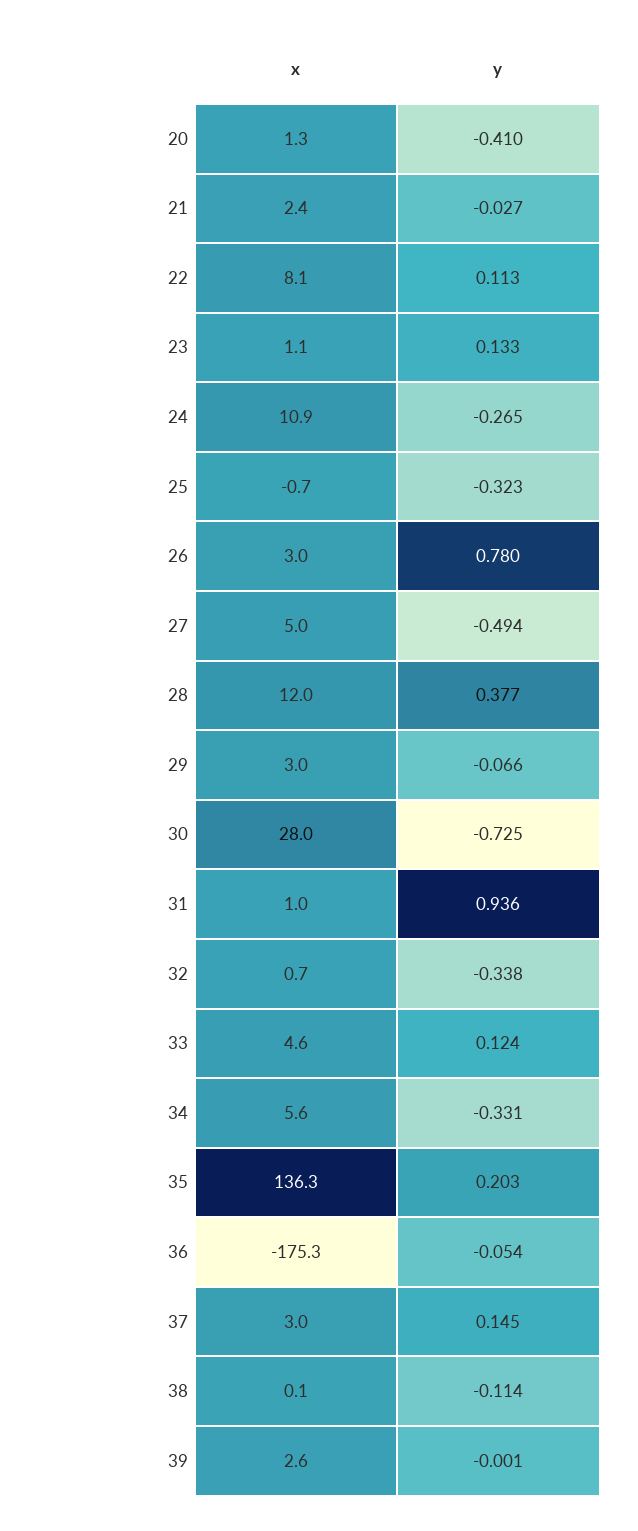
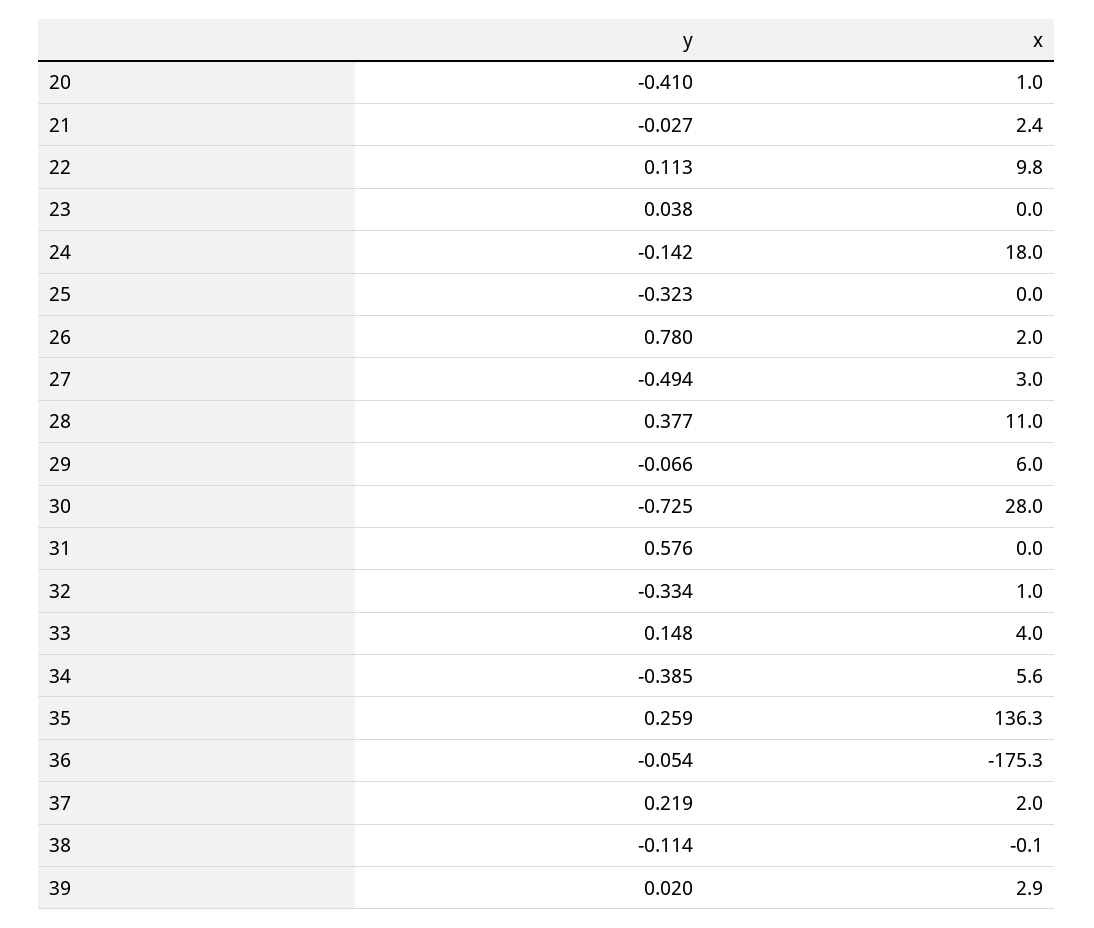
  {
    "x": {
-     "20": 1.3,
+     "20": 1,
      "21": 2.4,
-     "22": 8.1,
+     "22": 9.8,
-     "23": 1.1,
+     "23": 0,
-     "24": 10.9,
+     "24": 18,
-     "25": -0.7,
+     "25": 0,
-     "26": 3,
+     "26": 2,
-     "27": 5,
+     "27": 3,
-     "28": 12,
+     "28": 11,
-     "29": 3,
+     "29": 6,
      "30": 28,
-     "31": 1,
+     "31": 0,
-     "32": 0.7,
+     "32": 1,
-     "33": 4.6,
+     "33": 4,
      "34": 5.6,
      "35": 136.3,
      "36": -175.3,
-     "37": 3,
+     "37": 2,
-     "38": 0.1,
+     "38": -0.1,
-     "39": 2.6
+     "39": 2.9
    },
    "y": {
      "20": -0.41,
      "21": -0.027,
      "22": 0.113,
-     "23": 0.133,
+     "23": 0.038,
-     "24": -0.265,
+     "24": -0.142,
      "25": -0.323,
      "26": 0.78,
      "27": -0.494,
      "28": 0.377,
      "29": -0.066,
      "30": -0.725,
-     "31": 0.936,
+     "31": 0.576,
-     "32": -0.338,
+     "32": -0.334,
-     "33": 0.124,
+     "33": 0.148,
-     "34": -0.331,
+     "34": -0.385,
-     "35": 0.203,
+     "35": 0.259,
      "36": -0.054,
-     "37": 0.145,
+     "37": 0.219,
      "38": -0.114,
-     "39": -0.001
+     "39": 0.02
    }
  }

